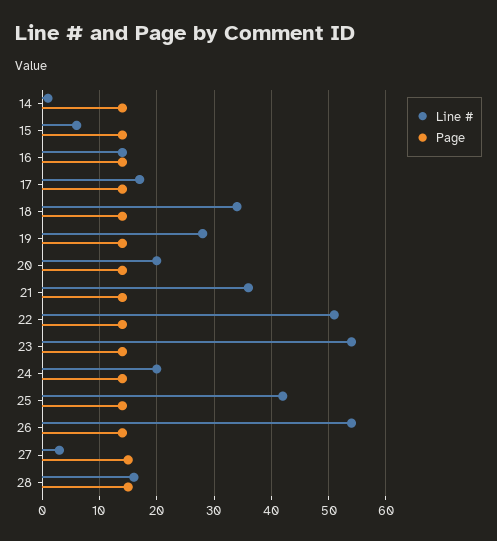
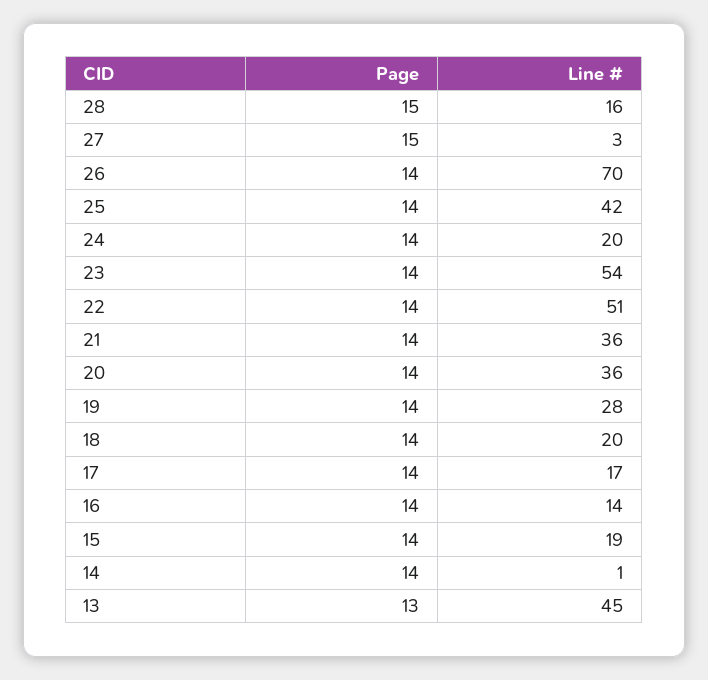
  {
    "Line #": {
      "14": 1,
-     "15": 5,
+     "15": 19,
      "16": 14,
      "17": 17,
-     "18": 35,
+     "18": 20,
      "19": 28,
-     "20": 20,
+     "20": 36,
      "21": 36,
      "22": 51,
      "23": 54,
      "24": 20,
      "25": 42,
-     "26": 55,
+     "26": 70,
      "27": 3,
-     "28": 16
+     "28": 16,
+     "13": 45
    },
    "Page": {
      "14": 14,
      "15": 14,
      "16": 14,
      "17": 14,
      "18": 14,
      "19": 14,
      "20": 14,
      "21": 14,
      "22": 14,
      "23": 14,
      "24": 14,
      "25": 14,
      "26": 14,
      "27": 15,
-     "28": 15
+     "28": 15,
+     "13": 13
    }
  }

